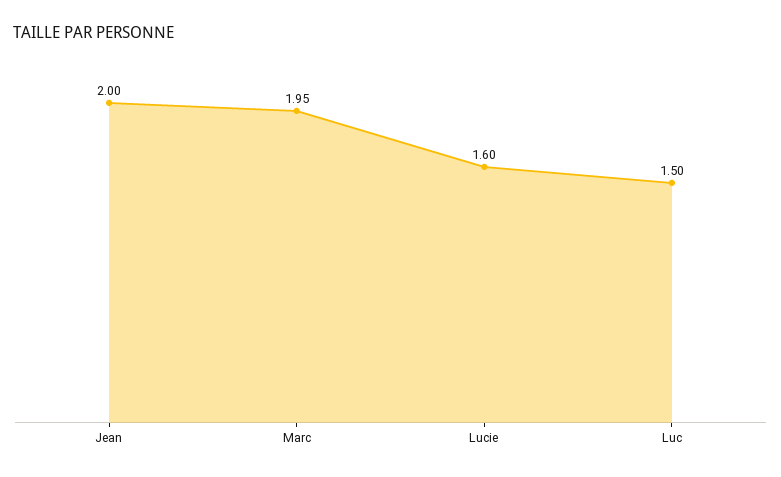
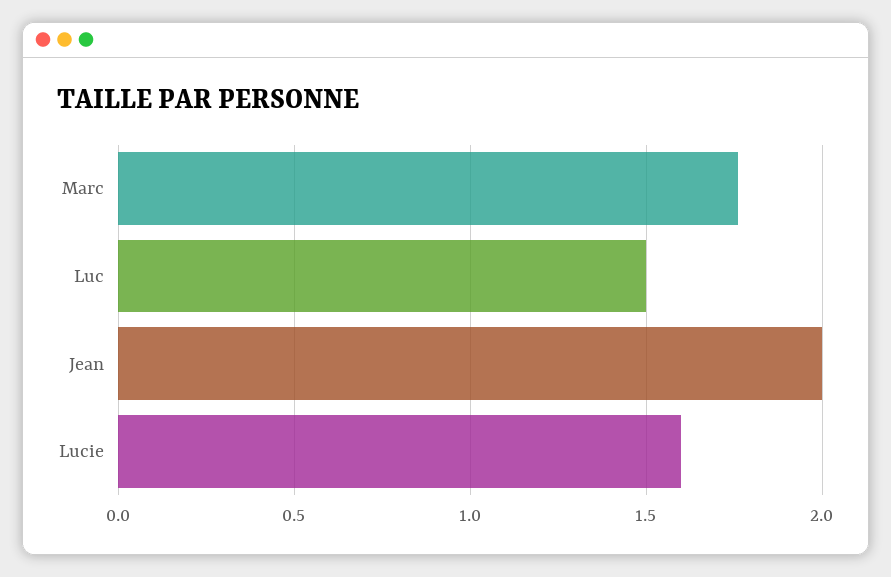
  {
    "Jean": 2,
-   "Marc": 1.95,
+   "Marc": 1.75,
    "Lucie": 1.6,
    "Luc": 1.5
  }

